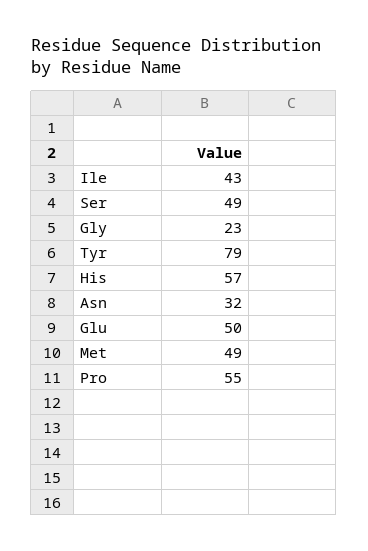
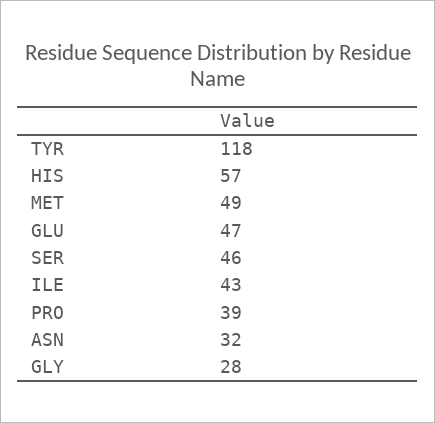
  {
    "Ile": 43,
-   "Ser": 49,
+   "Ser": 46,
-   "Gly": 23,
+   "Gly": 28,
-   "Tyr": 79,
+   "Tyr": 118,
    "His": 57,
    "Asn": 32,
-   "Glu": 50,
+   "Glu": 47,
    "Met": 49,
-   "Pro": 55
+   "Pro": 39
  }

